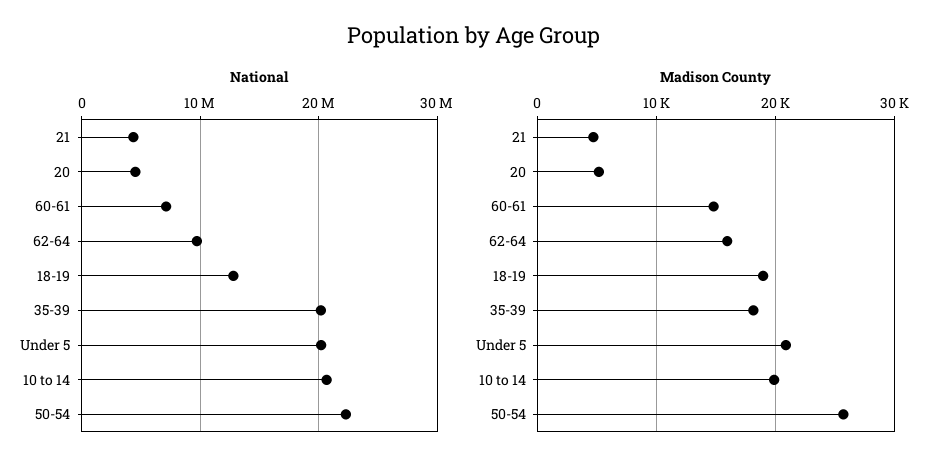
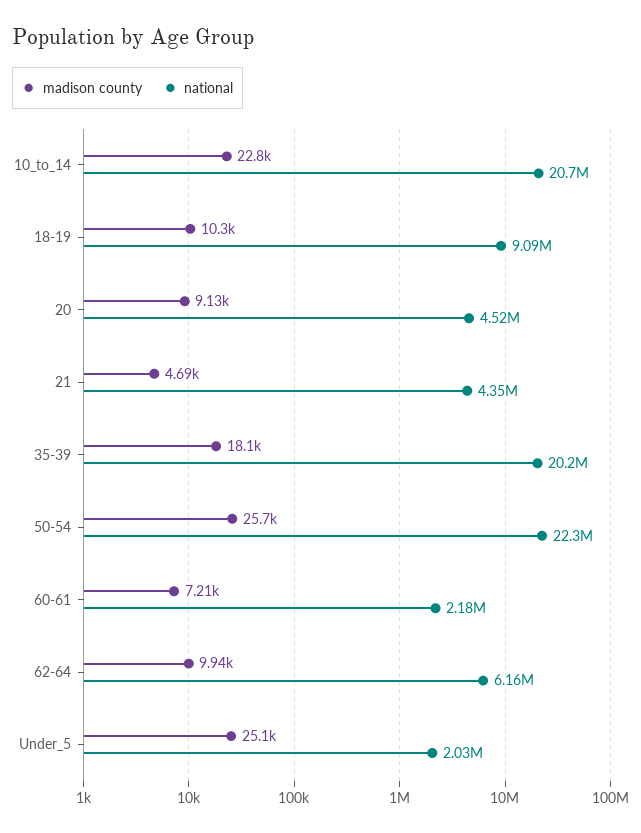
  {
    "National": {
      "21": 4350000,
      "20": 4520000,
-     "60-61": 7000000,
+     "60-61": 2180000,
-     "62-64": 10000000,
+     "62-64": 6160000,
-     "18-19": 13000000,
+     "18-19": 9090000,
      "35-39": 20200000,
-     "Under 5": 20000000,
+     "Under 5": 2030000,
      "10 to 14": 20700000,
      "50-54": 22300000
    },
    "Madison County": {
      "21": 4690,
-     "20": 5000,
+     "20": 9130,
-     "60-61": 15000,
+     "60-61": 7210,
-     "62-64": 16000,
+     "62-64": 9940,
-     "18-19": 19000,
+     "18-19": 10300,
      "35-39": 18100,
-     "Under 5": 21000,
+     "Under 5": 25100,
-     "10 to 14": 20000,
+     "10 to 14": 22800,
      "50-54": 25700
    }
  }

